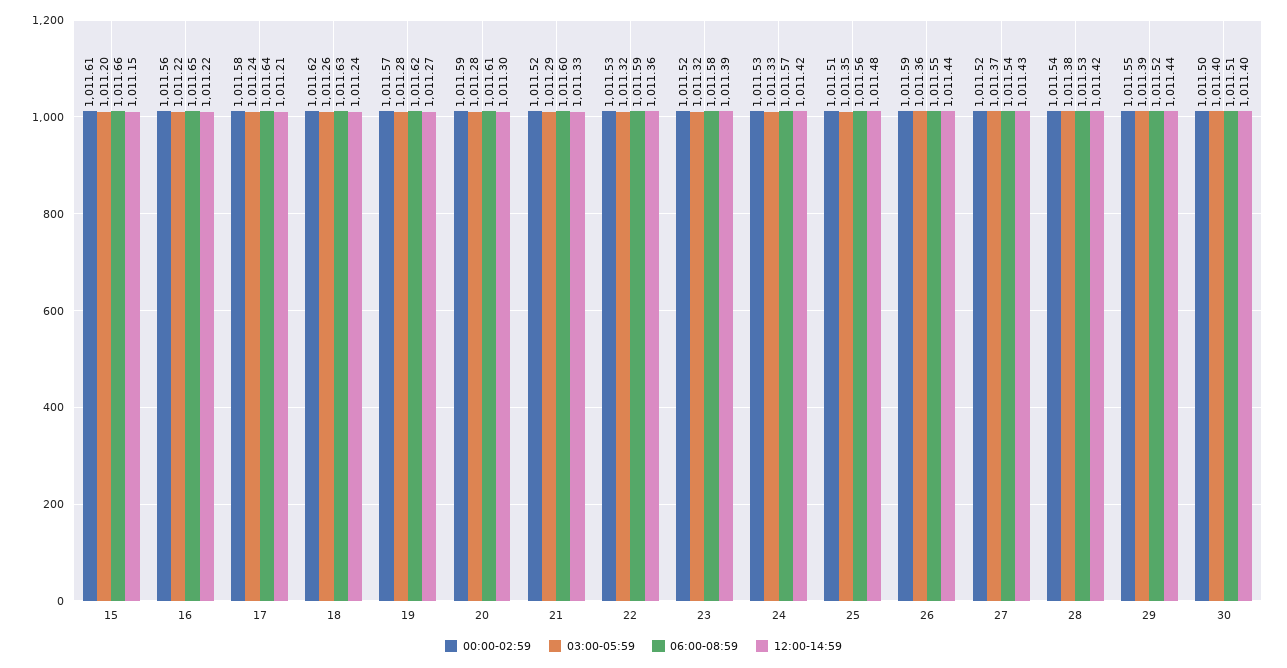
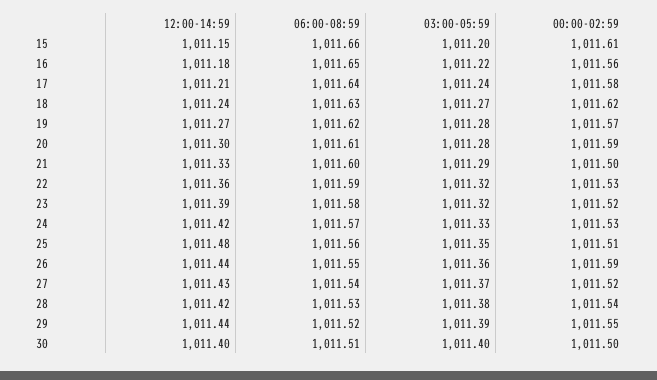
  {
    "00:00-02:59": {
      "15": 1011.61,
      "16": 1011.56,
      "17": 1011.58,
      "18": 1011.62,
      "19": 1011.57,
      "20": 1011.59,
-     "21": 1011.52,
+     "21": 1011.5,
      "22": 1011.53,
      "23": 1011.52,
      "24": 1011.53,
      "25": 1011.51,
      "26": 1011.59,
      "27": 1011.52,
      "28": 1011.54,
      "29": 1011.55,
      "30": 1011.5
    },
    "03:00-05:59": {
      "15": 1011.2,
      "16": 1011.22,
      "17": 1011.24,
-     "18": 1011.26,
+     "18": 1011.27,
      "19": 1011.28,
      "20": 1011.28,
      "21": 1011.29,
      "22": 1011.32,
      "23": 1011.32,
      "24": 1011.33,
      "25": 1011.35,
      "26": 1011.36,
      "27": 1011.37,
      "28": 1011.38,
      "29": 1011.39,
      "30": 1011.4
    },
    "06:00-08:59": {
      "15": 1011.66,
      "16": 1011.65,
      "17": 1011.64,
      "18": 1011.63,
      "19": 1011.62,
      "20": 1011.61,
      "21": 1011.6,
      "22": 1011.59,
      "23": 1011.58,
      "24": 1011.57,
      "25": 1011.56,
      "26": 1011.55,
      "27": 1011.54,
      "28": 1011.53,
      "29": 1011.52,
      "30": 1011.51
    },
    "12:00-14:59": {
      "15": 1011.15,
-     "16": 1011.22,
+     "16": 1011.18,
      "17": 1011.21,
      "18": 1011.24,
      "19": 1011.27,
      "20": 1011.3,
      "21": 1011.33,
      "22": 1011.36,
      "23": 1011.39,
      "24": 1011.42,
      "25": 1011.48,
      "26": 1011.44,
      "27": 1011.43,
      "28": 1011.42,
      "29": 1011.44,
      "30": 1011.4
    }
  }

